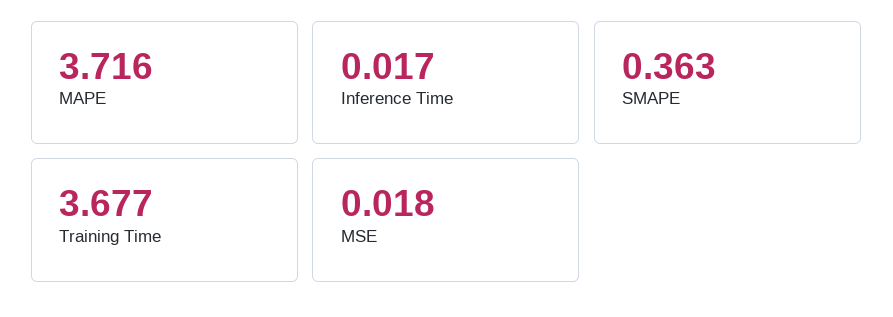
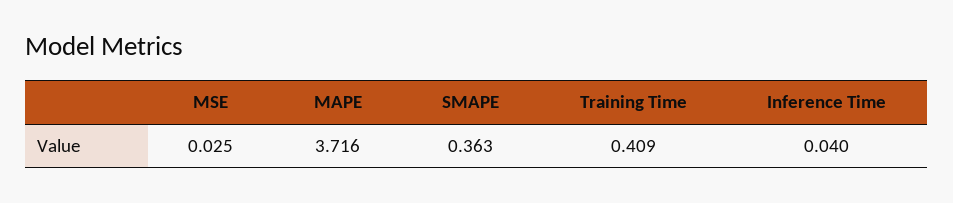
  {
    "MAPE": 3.716,
-   "Inference Time": 0.017,
+   "Inference Time": 0.04,
    "SMAPE": 0.363,
-   "Training Time": 3.677,
+   "Training Time": 0.409,
-   "MSE": 0.018
+   "MSE": 0.025
  }

